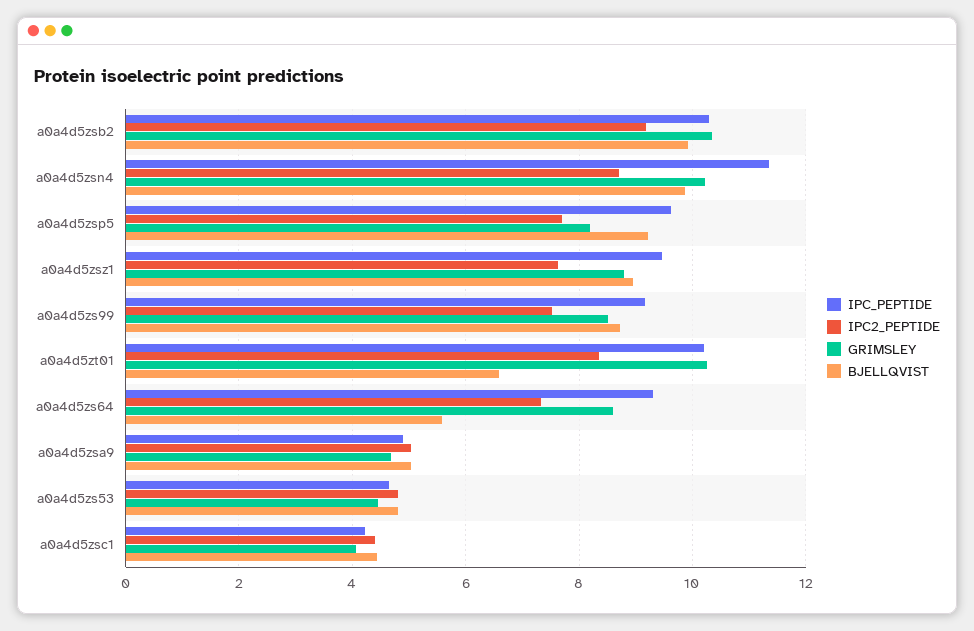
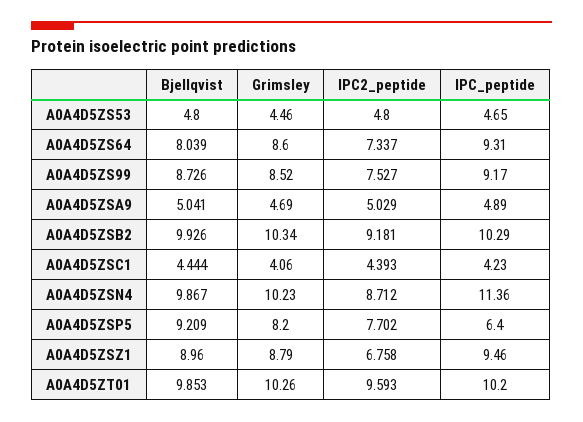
  {
    "IPC_PEPTIDE": {
      "a0a4d5zsb2": 10.29,
      "a0a4d5zsn4": 11.36,
-     "a0a4d5zsp5": 9.6,
+     "a0a4d5zsp5": 6.4,
      "a0a4d5zsz1": 9.46,
      "a0a4d5zs99": 9.17,
      "a0a4d5zt01": 10.2,
      "a0a4d5zs64": 9.31,
      "a0a4d5zsa9": 4.89,
      "a0a4d5zs53": 4.65,
      "a0a4d5zsc1": 4.23
    },
    "IPC2_PEPTIDE": {
      "a0a4d5zsb2": 9.181,
      "a0a4d5zsn4": 8.712,
      "a0a4d5zsp5": 7.702,
-     "a0a4d5zsz1": 7.6,
+     "a0a4d5zsz1": 6.758,
      "a0a4d5zs99": 7.527,
-     "a0a4d5zt01": 8.4,
+     "a0a4d5zt01": 9.593,
      "a0a4d5zs64": 7.337,
      "a0a4d5zsa9": 5.029,
      "a0a4d5zs53": 4.8,
      "a0a4d5zsc1": 4.393
    },
    "GRIMSLEY": {
      "a0a4d5zsb2": 10.34,
      "a0a4d5zsn4": 10.23,
      "a0a4d5zsp5": 8.2,
      "a0a4d5zsz1": 8.79,
      "a0a4d5zs99": 8.52,
      "a0a4d5zt01": 10.26,
      "a0a4d5zs64": 8.6,
      "a0a4d5zsa9": 4.69,
      "a0a4d5zs53": 4.46,
      "a0a4d5zsc1": 4.06
    },
    "BJELLQVIST": {
      "a0a4d5zsb2": 9.926,
      "a0a4d5zsn4": 9.867,
      "a0a4d5zsp5": 9.209,
      "a0a4d5zsz1": 8.96,
      "a0a4d5zs99": 8.726,
-     "a0a4d5zt01": 6.6,
+     "a0a4d5zt01": 9.853,
-     "a0a4d5zs64": 5.6,
+     "a0a4d5zs64": 8.039,
      "a0a4d5zsa9": 5.041,
      "a0a4d5zs53": 4.8,
      "a0a4d5zsc1": 4.444
    }
  }

